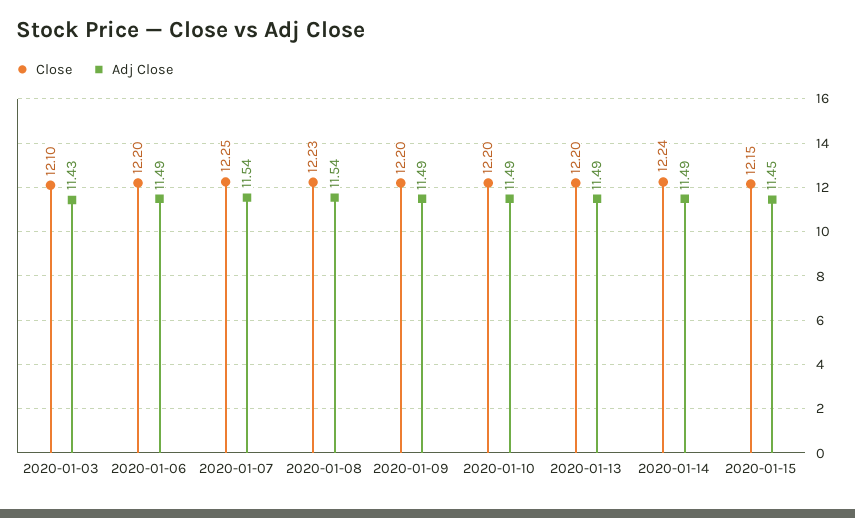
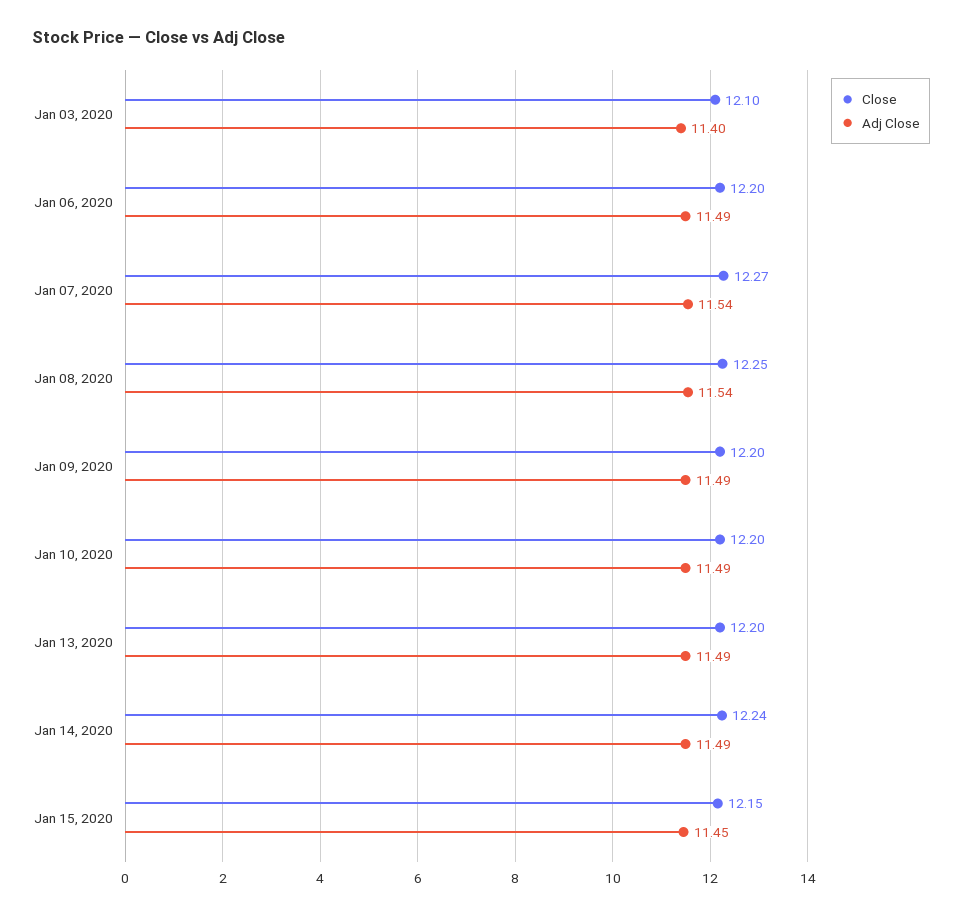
  {
    "Close": {
      "2020-01-03": 12.1,
      "2020-01-06": 12.2,
-     "2020-01-07": 12.25,
+     "2020-01-07": 12.27,
-     "2020-01-08": 12.23,
+     "2020-01-08": 12.25,
      "2020-01-09": 12.2,
      "2020-01-10": 12.2,
      "2020-01-13": 12.2,
      "2020-01-14": 12.24,
      "2020-01-15": 12.15
    },
    "Adj Close": {
-     "2020-01-03": 11.43,
+     "2020-01-03": 11.4,
      "2020-01-06": 11.49,
      "2020-01-07": 11.54,
      "2020-01-08": 11.54,
      "2020-01-09": 11.49,
      "2020-01-10": 11.49,
      "2020-01-13": 11.49,
      "2020-01-14": 11.49,
      "2020-01-15": 11.45
    }
  }

